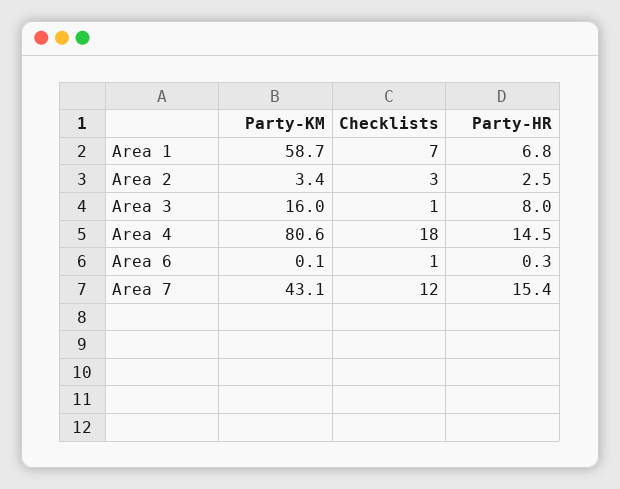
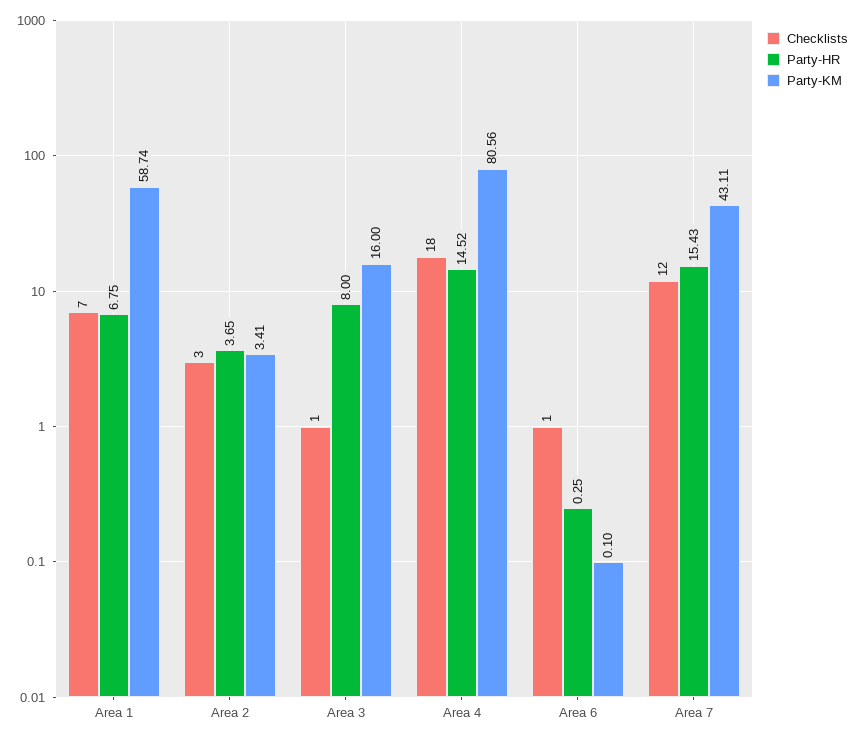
  {
    "Party-KM": {
      "Area 1": 58.74,
      "Area 2": 3.41,
      "Area 3": 16,
      "Area 4": 80.56,
      "Area 6": 0.1,
      "Area 7": 43.11
    },
    "Checklists": {
      "Area 1": 7,
      "Area 2": 3,
      "Area 3": 1,
      "Area 4": 18,
      "Area 6": 1,
      "Area 7": 12
    },
    "Party-HR": {
      "Area 1": 6.75,
-     "Area 2": 2.5,
+     "Area 2": 3.65,
      "Area 3": 8,
      "Area 4": 14.52,
      "Area 6": 0.25,
      "Area 7": 15.43
    }
  }

